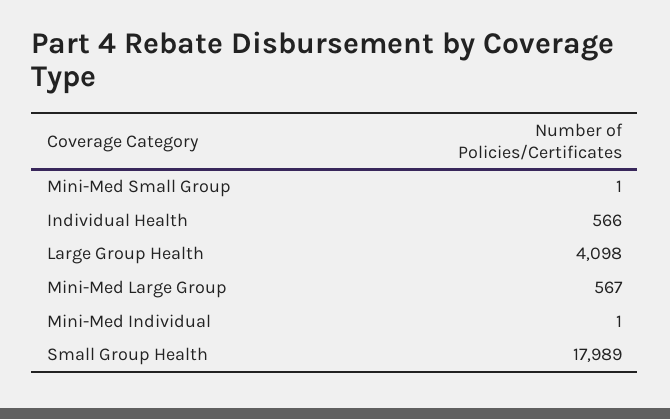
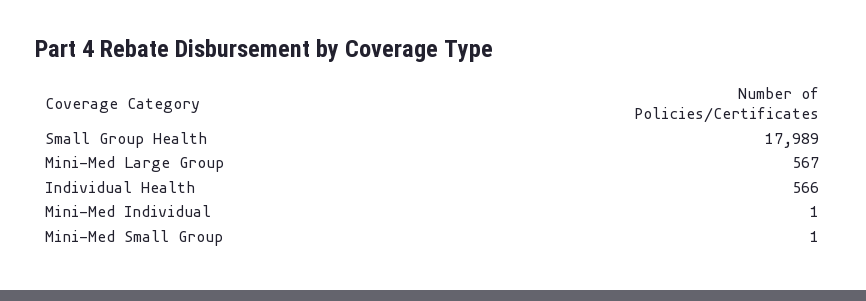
  {
    "Mini-Med Small Group": 1,
    "Individual Health": 566,
-   "Large Group Health": 4098,
    "Mini-Med Large Group": 567,
    "Mini-Med Individual": 1,
    "Small Group Health": 17989
  }

